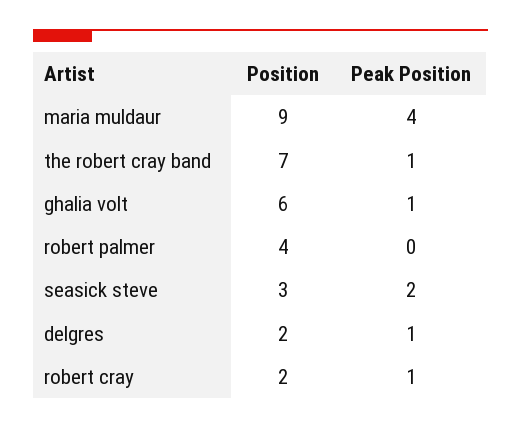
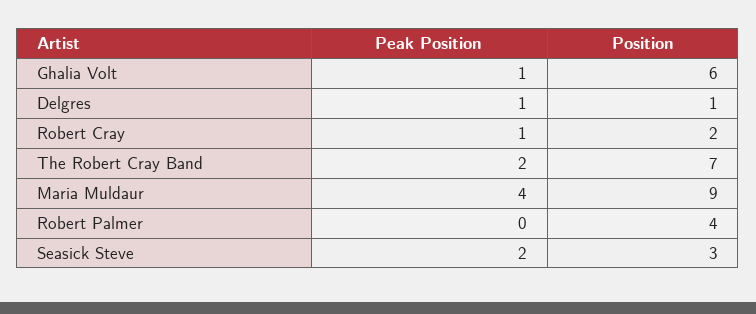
  {
    "Position": {
      "maria muldaur": 9,
      "the robert cray band": 7,
      "ghalia volt": 6,
      "robert palmer": 4,
      "seasick steve": 3,
-     "delgres": 2,
+     "delgres": 1,
      "robert cray": 2
    },
    "Peak Position": {
      "maria muldaur": 4,
-     "the robert cray band": 1,
+     "the robert cray band": 2,
      "ghalia volt": 1,
      "robert palmer": 0,
      "seasick steve": 2,
      "delgres": 1,
      "robert cray": 1
    }
  }

